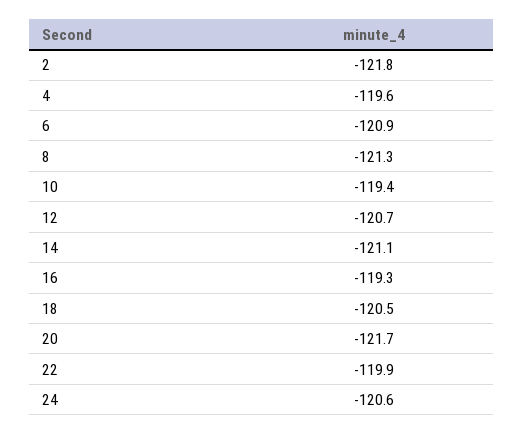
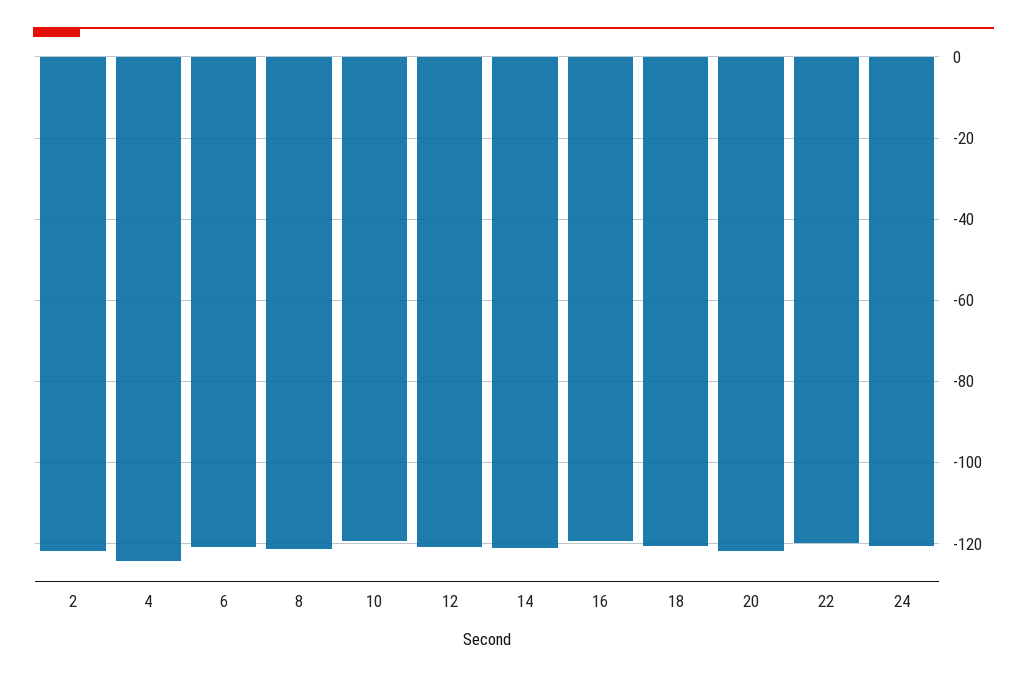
  {
    "2": -121.8,
-   "4": -119.6,
+   "4": -124,
    "6": -120.9,
    "8": -121.3,
    "10": -119.4,
    "12": -120.7,
    "14": -121.1,
    "16": -119.3,
    "18": -120.5,
    "20": -121.7,
    "22": -119.9,
    "24": -120.6
  }

